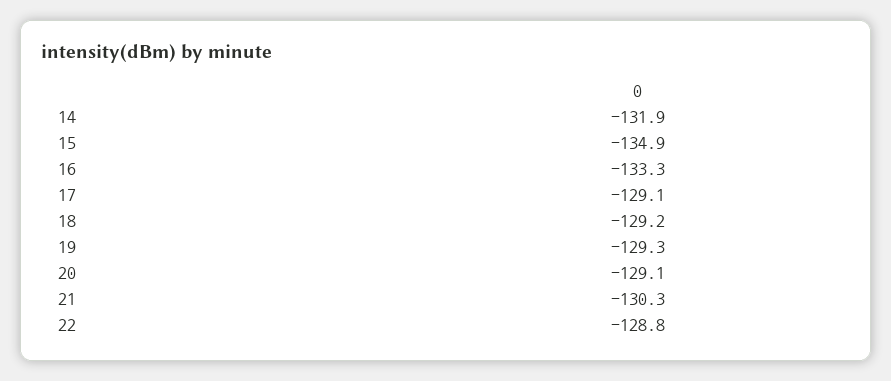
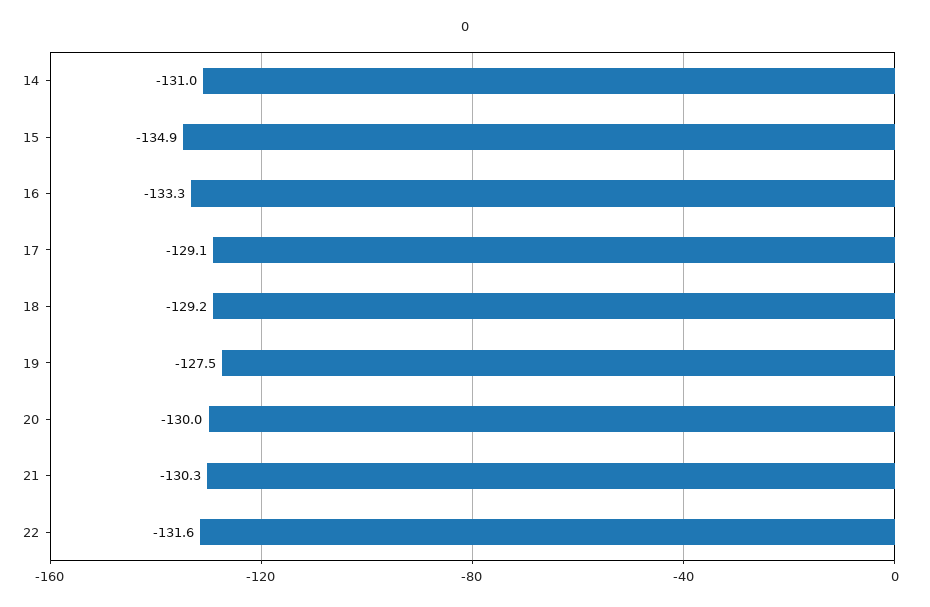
  {
-   "14": -131.9,
+   "14": -131,
    "15": -134.9,
    "16": -133.3,
    "17": -129.1,
    "18": -129.2,
-   "19": -129.3,
+   "19": -127.5,
-   "20": -129.1,
+   "20": -130,
    "21": -130.3,
-   "22": -128.8
+   "22": -131.6
  }

